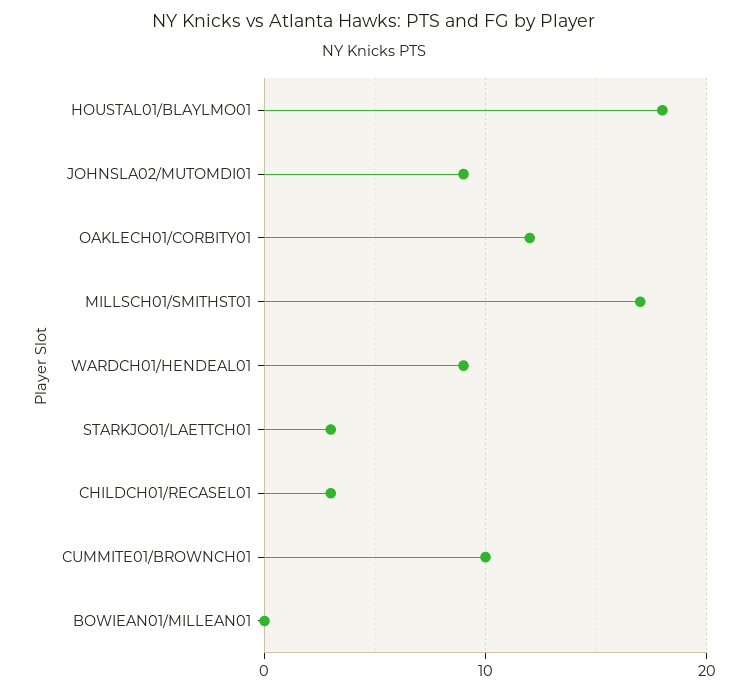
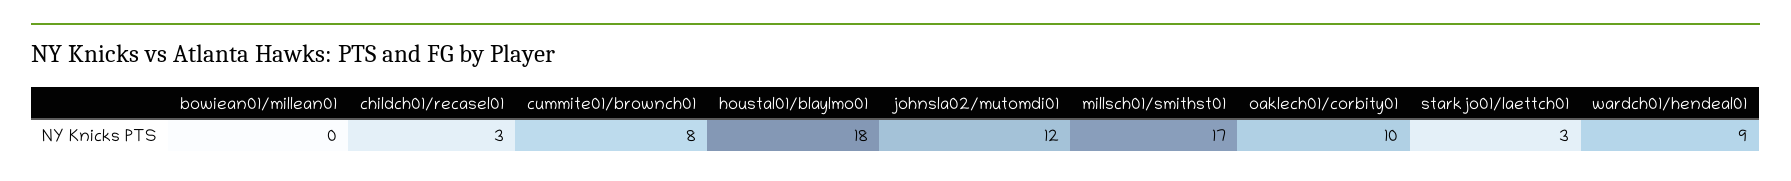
  {
    "HOUSTAL01/BLAYLMO01": 18,
-   "JOHNSLA02/MUTOMDI01": 9,
+   "JOHNSLA02/MUTOMDI01": 12,
-   "OAKLECH01/CORBITY01": 12,
+   "OAKLECH01/CORBITY01": 10,
    "MILLSCH01/SMITHST01": 17,
    "WARDCH01/HENDEAL01": 9,
    "STARKJO01/LAETTCH01": 3,
    "CHILDCH01/RECASEL01": 3,
-   "CUMMITE01/BROWNCH01": 10,
+   "CUMMITE01/BROWNCH01": 8,
    "BOWIEAN01/MILLEAN01": 0
  }

